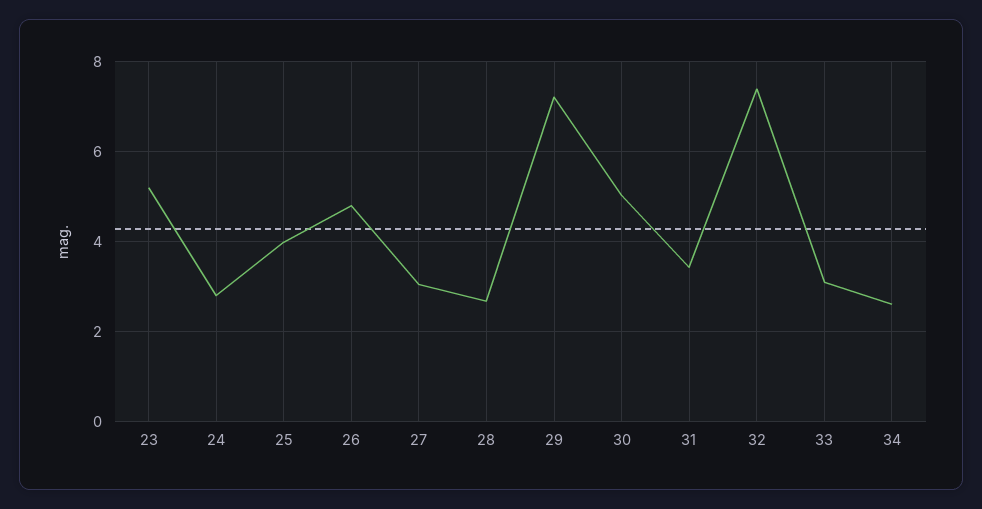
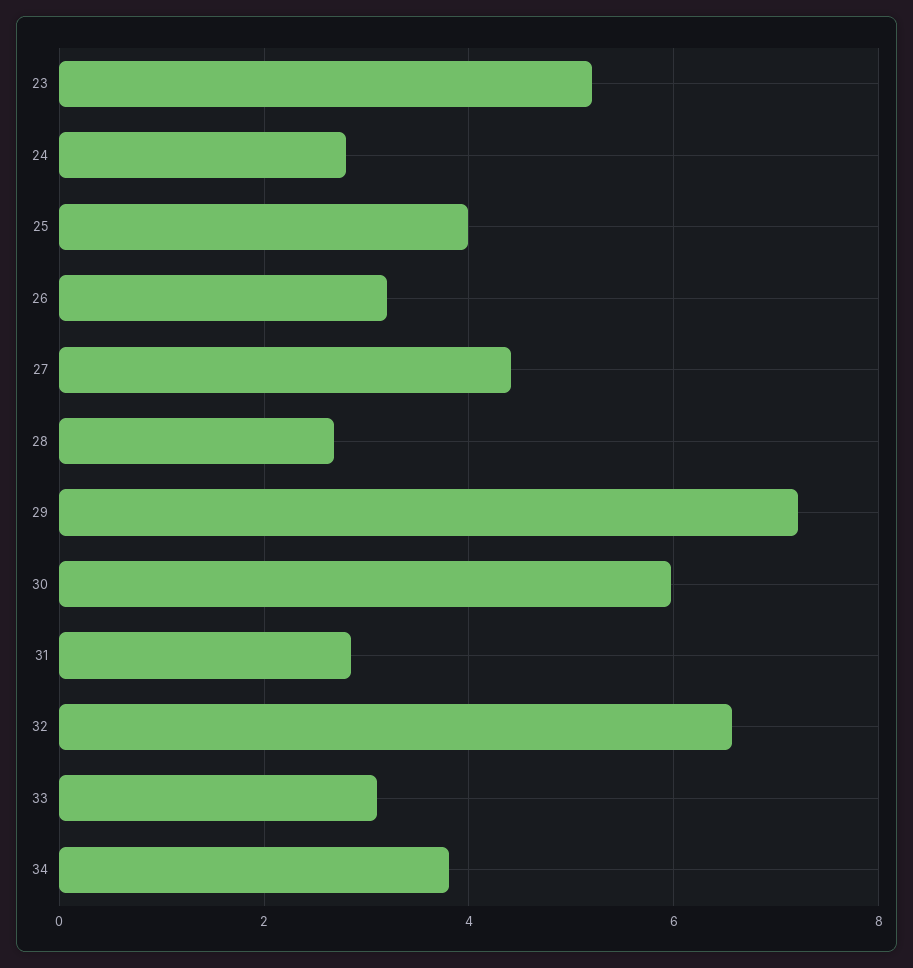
  {
    "23": 5.2,
    "24": 2.8,
    "25": 4,
-   "26": 4.8,
+   "26": 3.2,
-   "27": 3,
+   "27": 4.4,
    "28": 2.6,
    "29": 7.2,
-   "30": 5,
+   "30": 6,
-   "31": 3.4,
+   "31": 2.8,
-   "32": 7.4,
+   "32": 6.6,
    "33": 3.2,
-   "34": 2.6
+   "34": 3.8
  }

